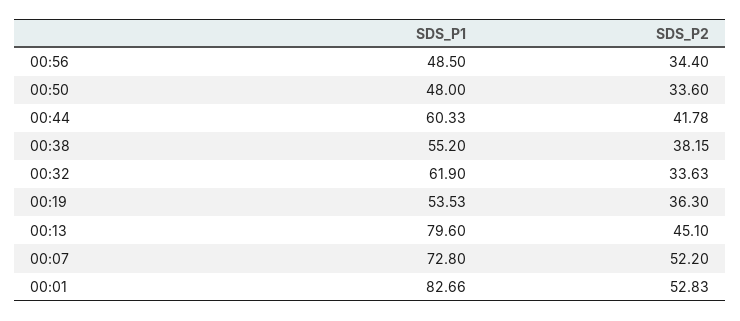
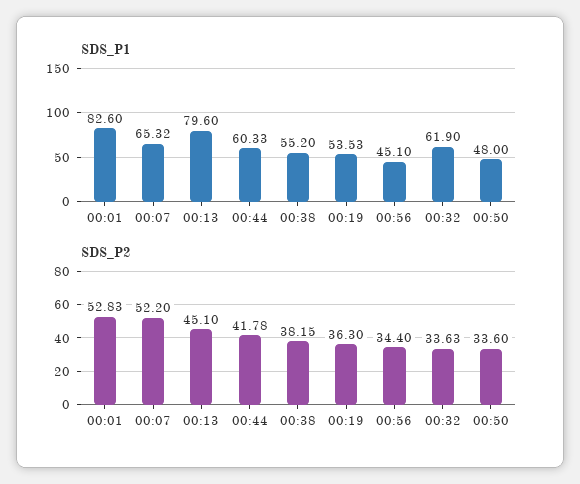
  {
    "SDS_P1": {
-     "00:56": 48.5,
+     "00:56": 45.1,
      "00:50": 48,
      "00:44": 60.33,
      "00:38": 55.2,
      "00:32": 61.9,
      "00:19": 53.53,
      "00:13": 79.6,
-     "00:07": 72.8,
+     "00:07": 65.32,
-     "00:01": 82.66
+     "00:01": 82.6
    },
    "SDS_P2": {
      "00:56": 34.4,
      "00:50": 33.6,
      "00:44": 41.78,
      "00:38": 38.15,
      "00:32": 33.63,
      "00:19": 36.3,
      "00:13": 45.1,
      "00:07": 52.2,
      "00:01": 52.83
    }
  }

